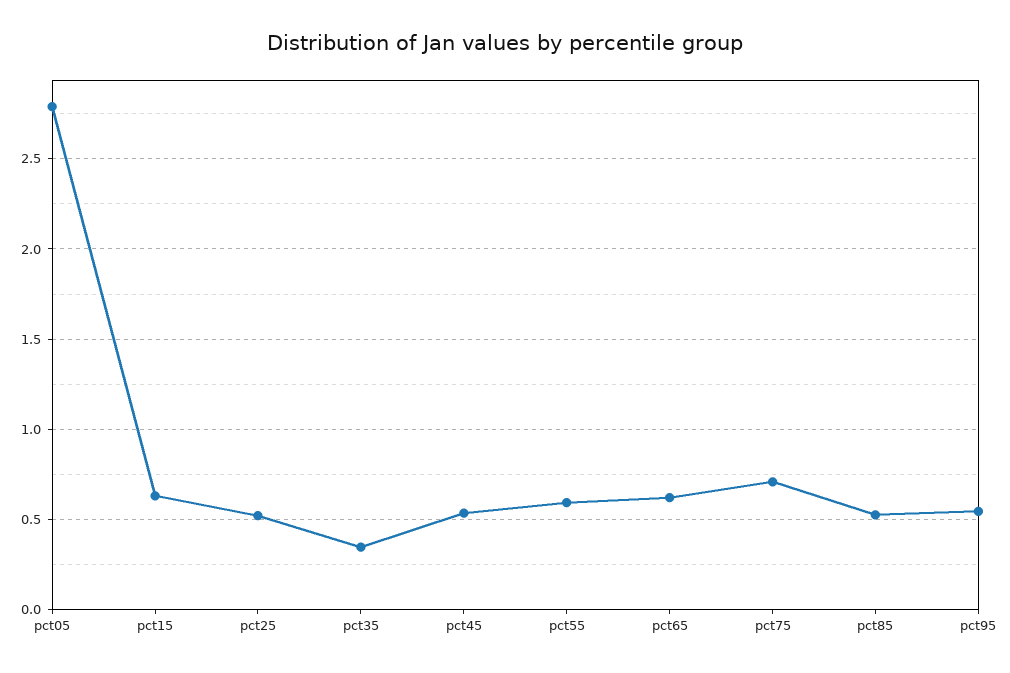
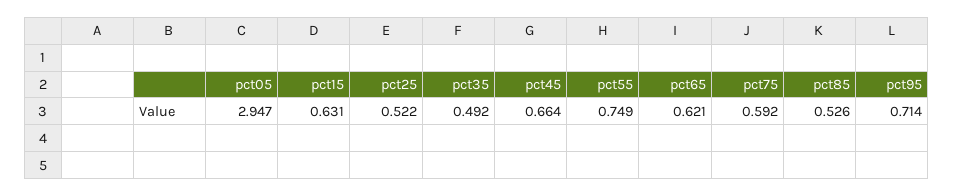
  {
-   "pct05": 2.8,
+   "pct05": 2.947,
    "pct15": 0.631,
    "pct25": 0.522,
-   "pct35": 0.35,
+   "pct35": 0.492,
-   "pct45": 0.55,
+   "pct45": 0.664,
-   "pct55": 0.6,
+   "pct55": 0.749,
    "pct65": 0.621,
-   "pct75": 0.7,
+   "pct75": 0.592,
    "pct85": 0.526,
-   "pct95": 0.55
+   "pct95": 0.714
  }

